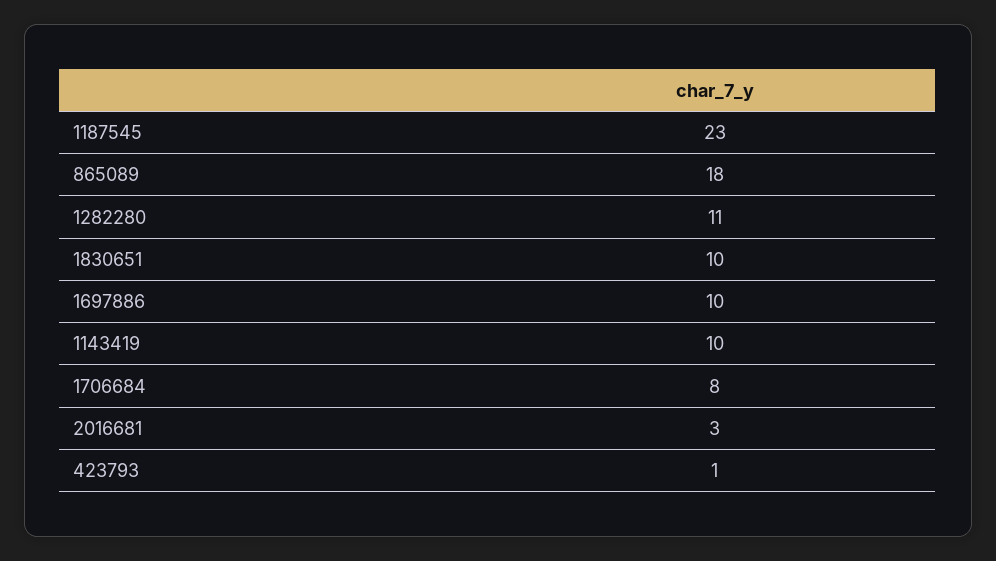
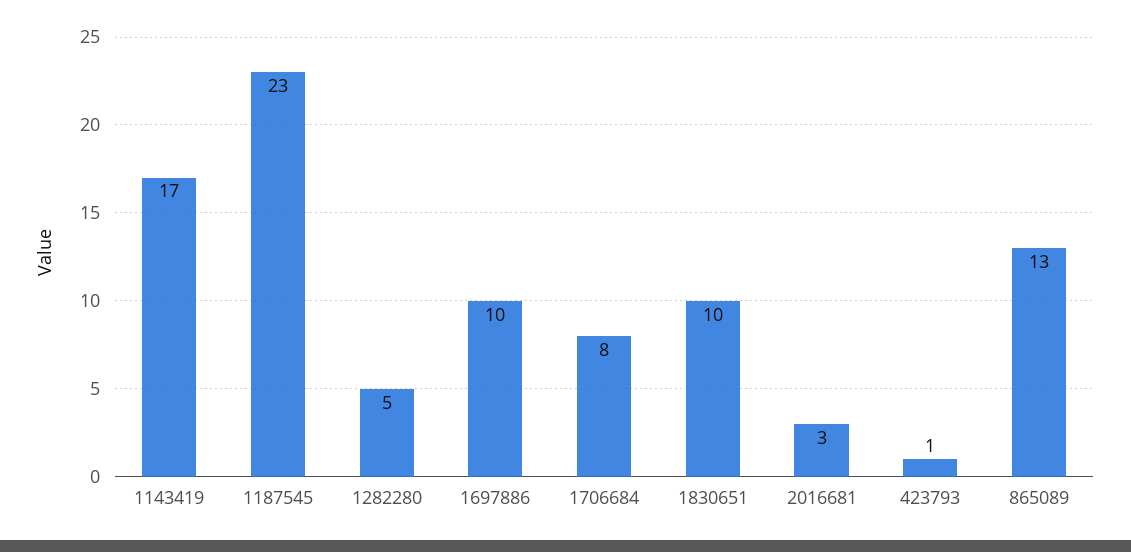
  {
    "1187545": 23,
-   "865089": 18,
+   "865089": 13,
-   "1282280": 11,
+   "1282280": 5,
    "1830651": 10,
    "1697886": 10,
-   "1143419": 10,
+   "1143419": 17,
    "1706684": 8,
    "2016681": 3,
    "423793": 1
  }

